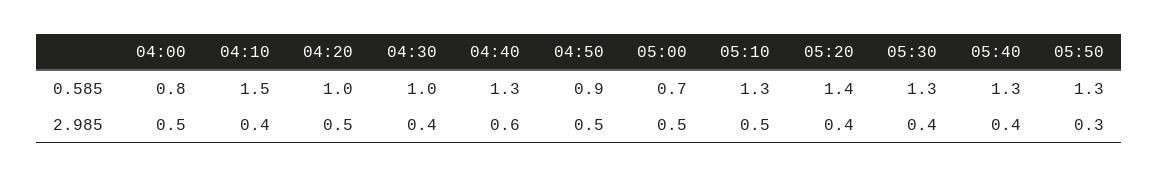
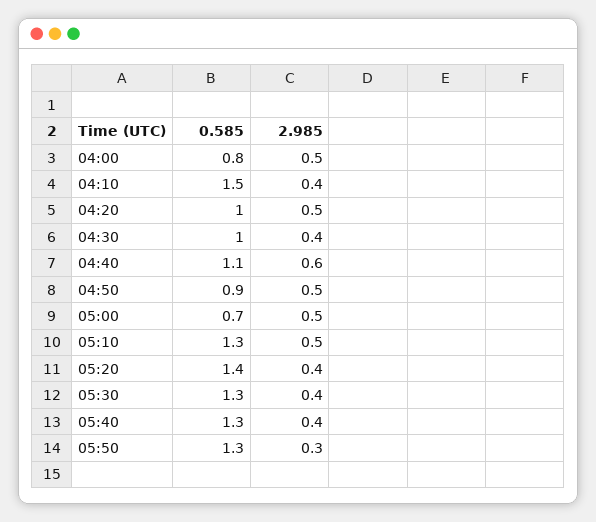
  {
    "04:00": {
      "0.585": 0.8,
      "2.985": 0.5
    },
    "04:10": {
      "0.585": 1.5,
      "2.985": 0.4
    },
    "04:20": {
      "0.585": 1,
      "2.985": 0.5
    },
    "04:30": {
      "0.585": 1,
      "2.985": 0.4
    },
    "04:40": {
-     "0.585": 1.3,
+     "0.585": 1.1,
      "2.985": 0.6
    },
    "04:50": {
      "0.585": 0.9,
      "2.985": 0.5
    },
    "05:00": {
      "0.585": 0.7,
      "2.985": 0.5
    },
    "05:10": {
      "0.585": 1.3,
      "2.985": 0.5
    },
    "05:20": {
      "0.585": 1.4,
      "2.985": 0.4
    },
    "05:30": {
      "0.585": 1.3,
      "2.985": 0.4
    },
    "05:40": {
      "0.585": 1.3,
      "2.985": 0.4
    },
    "05:50": {
      "0.585": 1.3,
      "2.985": 0.3
    }
  }

